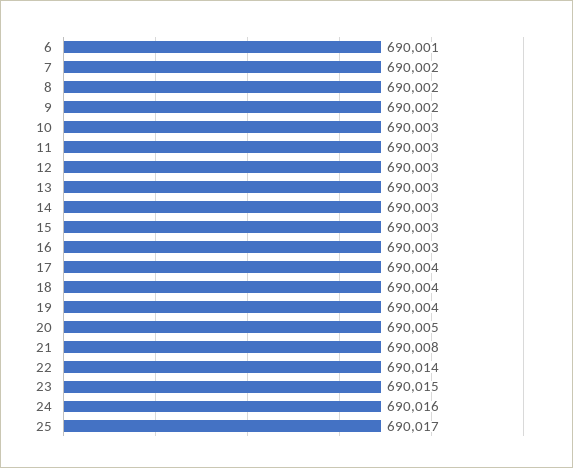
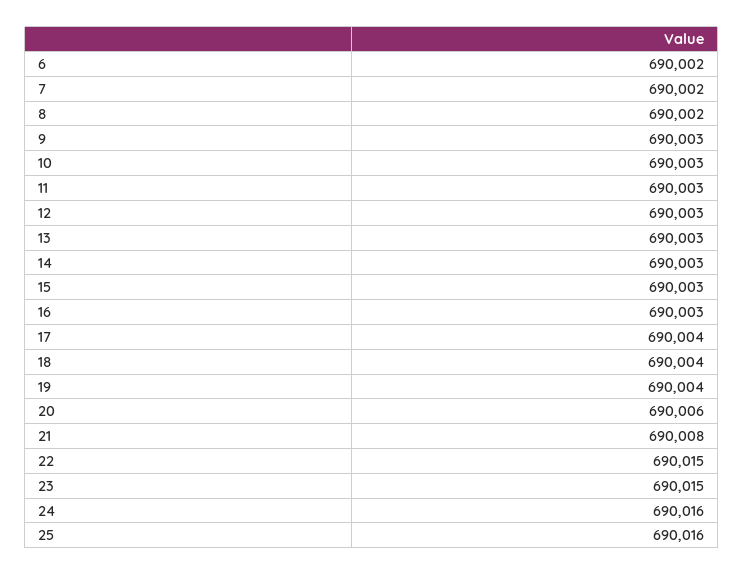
  {
-   "6": 690001,
+   "6": 690002,
    "7": 690002,
    "8": 690002,
-   "9": 690002,
+   "9": 690003,
    "10": 690003,
    "11": 690003,
    "12": 690003,
    "13": 690003,
    "14": 690003,
    "15": 690003,
    "16": 690003,
    "17": 690004,
    "18": 690004,
    "19": 690004,
-   "20": 690005,
+   "20": 690006,
    "21": 690008,
-   "22": 690014,
+   "22": 690015,
    "23": 690015,
    "24": 690016,
-   "25": 690017
+   "25": 690016
  }

